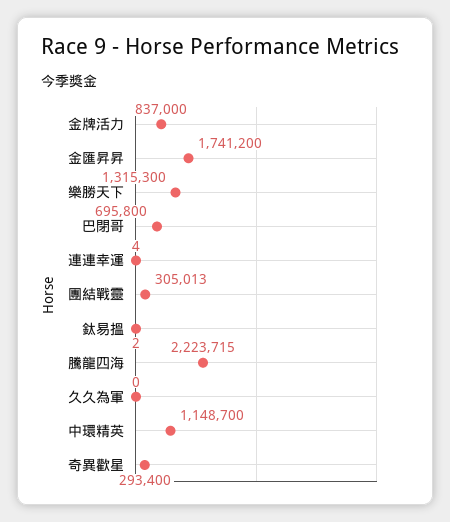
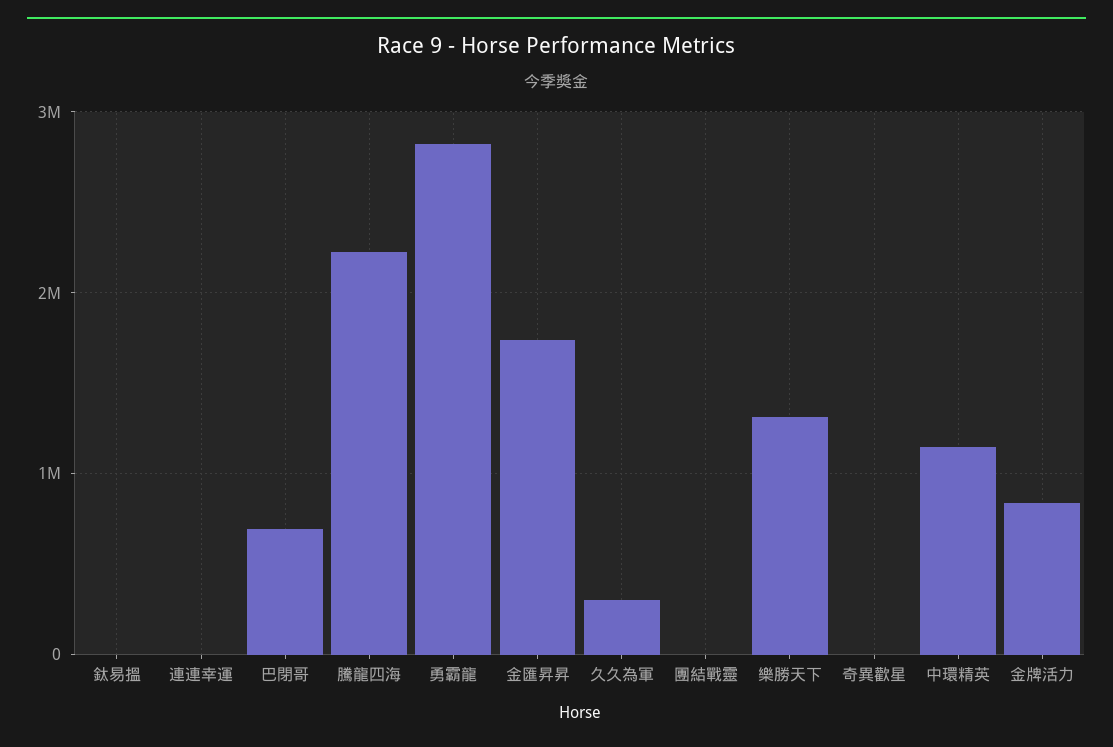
  {
    "金牌活力": 837000,
    "金匯昇昇": 1741200,
    "樂勝天下": 1315300,
    "巴閉哥": 695800,
    "連連幸運": 4,
-   "團結戰靈": 305013,
+   "團結戰靈": 0,
    "鈦易搵": 2,
    "騰龍四海": 2223715,
-   "久久為軍": 0,
+   "久久為軍": 300000,
    "中環精英": 1148700,
-   "奇異歡星": 293400
+   "奇異歡星": 0,
+   "勇霸龍": 2800000
  }

